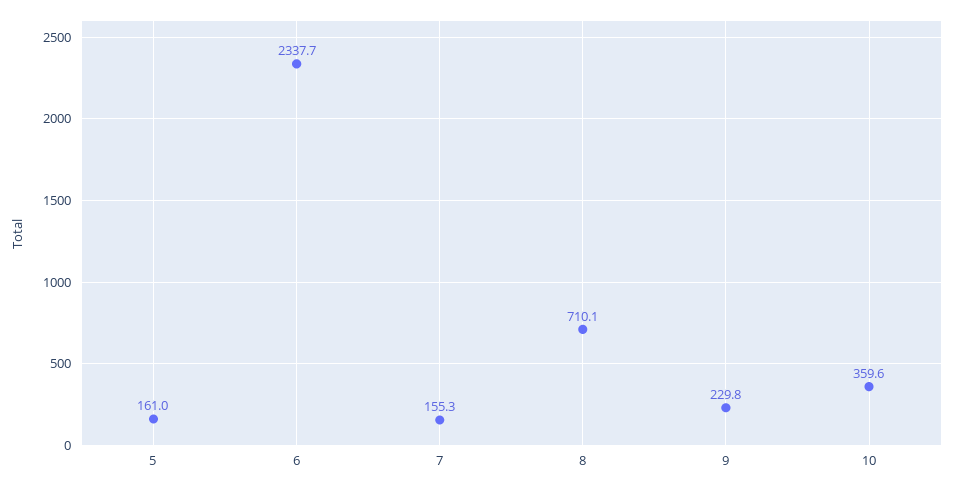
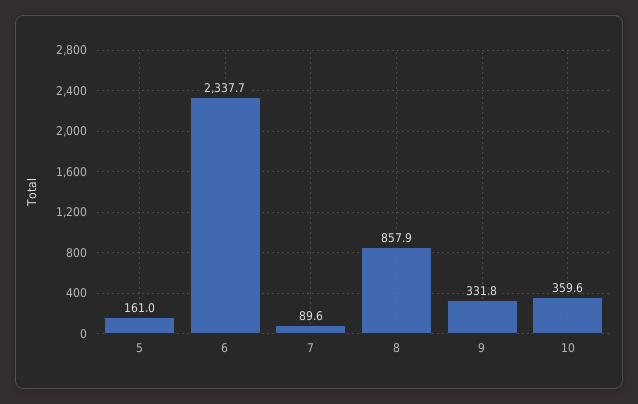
  {
    "5": 161,
    "6": 2337.7,
-   "7": 155.3,
+   "7": 89.6,
-   "8": 710.1,
+   "8": 857.9,
-   "9": 229.8,
+   "9": 331.8,
    "10": 359.6
  }

